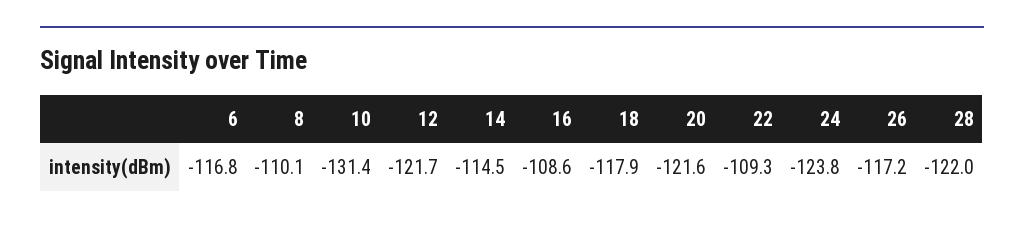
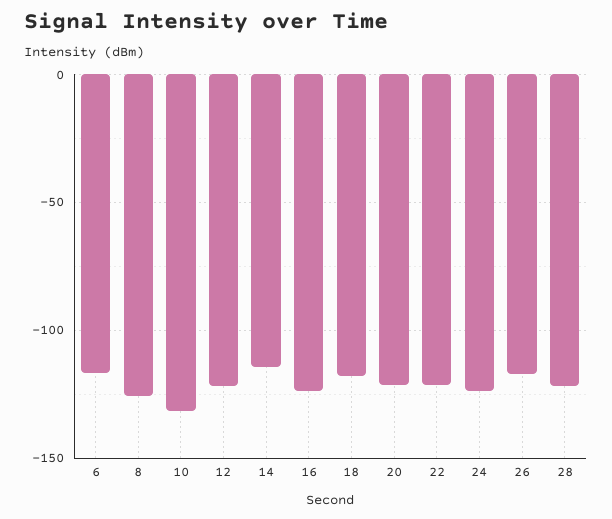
  {
    "6": -116.8,
-   "8": -110.1,
+   "8": -125,
    "10": -131.4,
    "12": -121.7,
    "14": -114.5,
-   "16": -108.6,
+   "16": -125,
    "18": -117.9,
    "20": -121.6,
-   "22": -109.3,
+   "22": -120,
    "24": -123.8,
    "26": -117.2,
    "28": -122
  }

